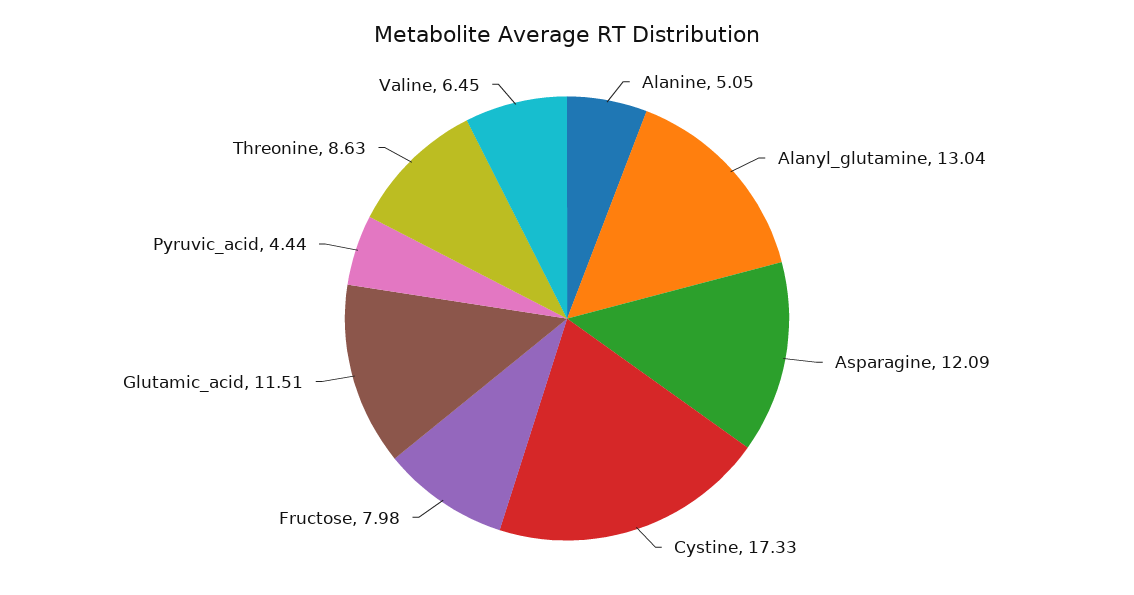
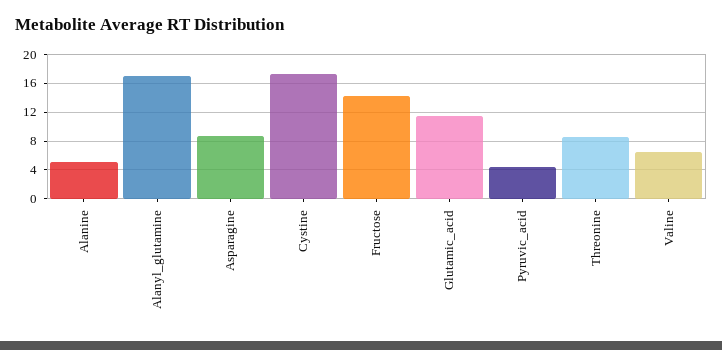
  {
    "Alanine": 5.05,
-   "Alanyl_glutamine": 13.04,
+   "Alanyl_glutamine": 17,
-   "Asparagine": 12.09,
+   "Asparagine": 9,
    "Cystine": 17.33,
-   "Fructose": 7.98,
+   "Fructose": 14,
    "Glutamic_acid": 11.51,
    "Pyruvic_acid": 4.44,
    "Threonine": 8.63,
    "Valine": 6.45
  }

